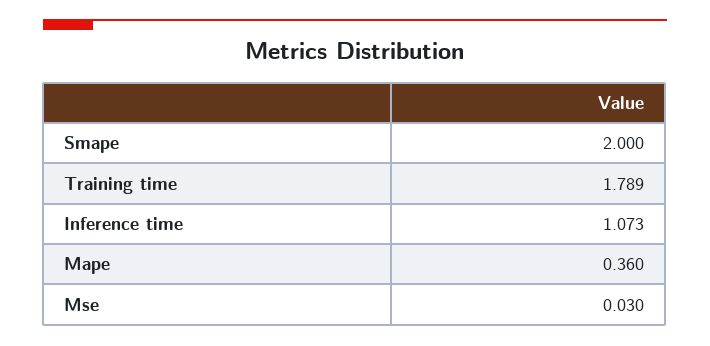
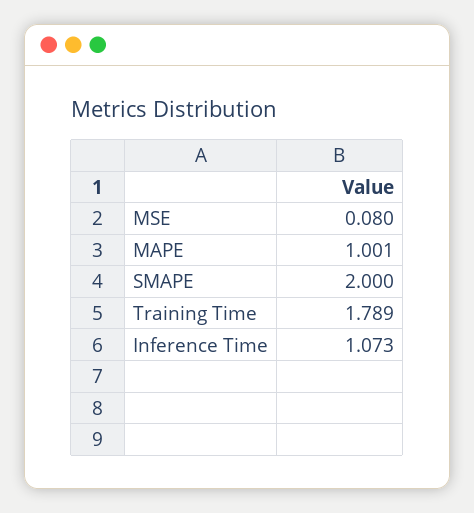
  {
    "Smape": 2,
    "Training time": 1.789,
    "Inference time": 1.073,
-   "Mape": 0.36,
+   "Mape": 1.001,
-   "Mse": 0.03
+   "Mse": 0.08
  }

